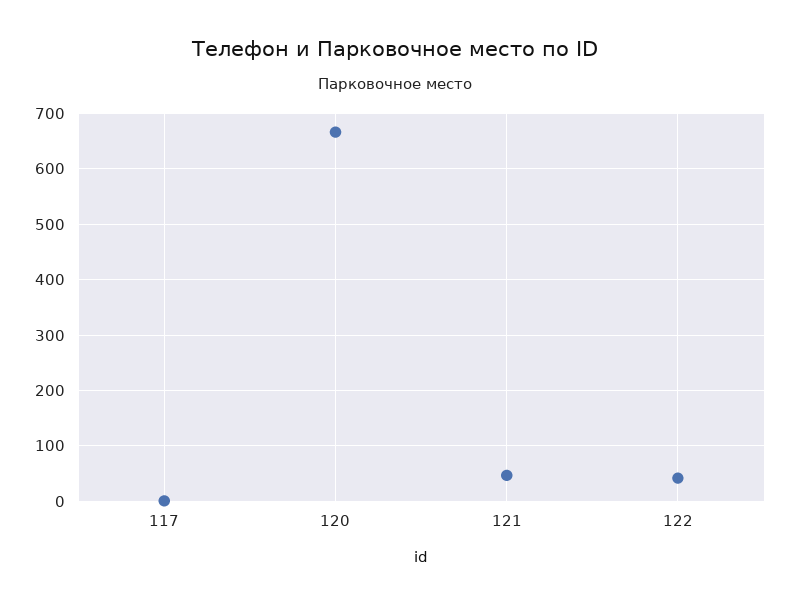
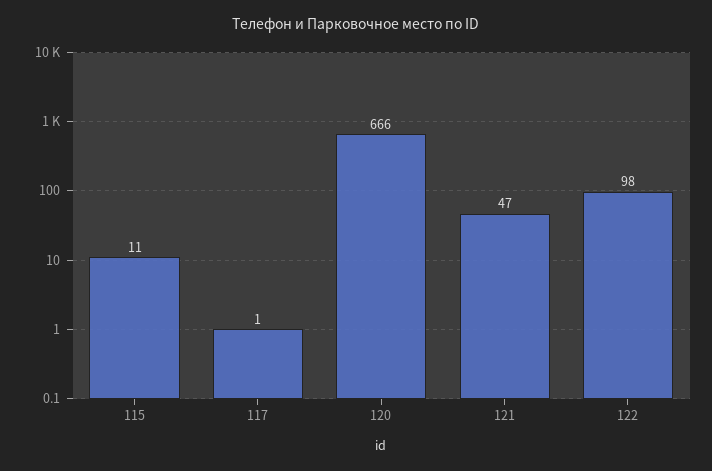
  {
    "117": 1,
    "120": 666,
    "121": 47,
-   "122": 40
+   "122": 98,
+   "115": 11
  }

